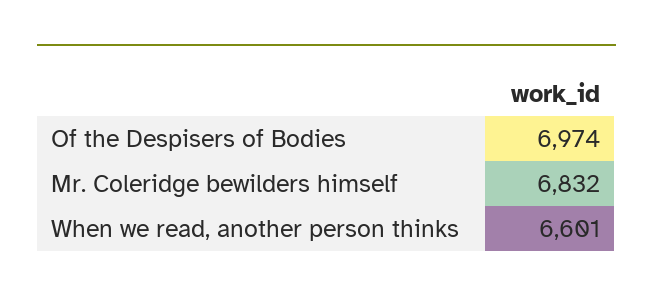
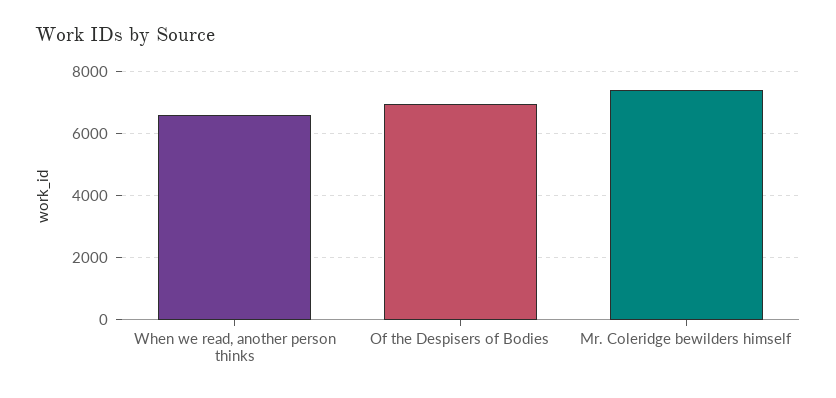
  {
    "Of the Despisers of Bodies": 6974,
-   "Mr. Coleridge bewilders himself": 6832,
+   "Mr. Coleridge bewilders himself": 7400,
    "When we read, another person thinks": 6601
  }

